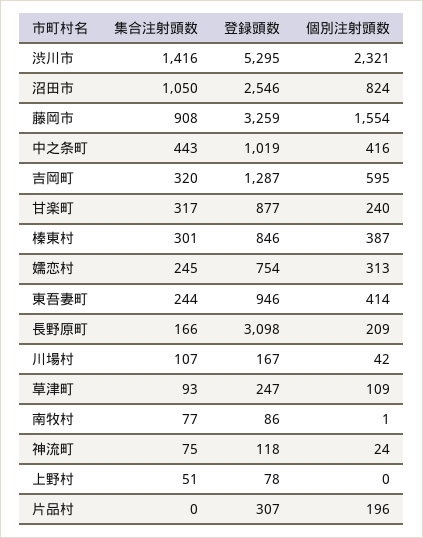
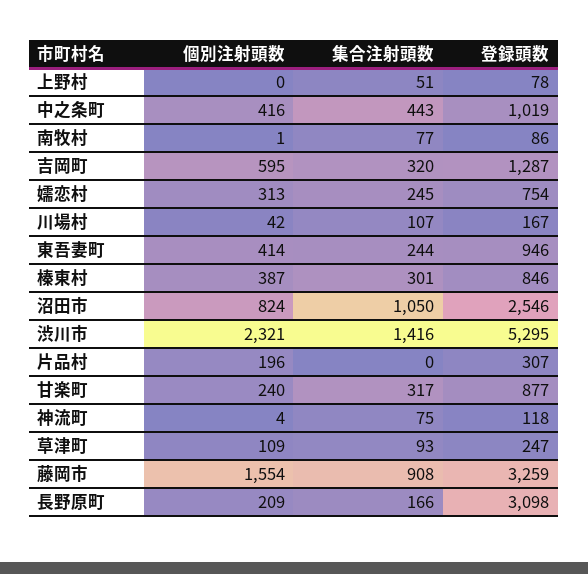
  {
    "集合注射頭数": {
      "渋川市": 1416,
      "沼田市": 1050,
      "藤岡市": 908,
      "中之条町": 443,
      "吉岡町": 320,
      "甘楽町": 317,
      "榛東村": 301,
      "嬬恋村": 245,
      "東吾妻町": 244,
      "長野原町": 166,
      "川場村": 107,
      "草津町": 93,
      "南牧村": 77,
      "神流町": 75,
      "上野村": 51,
      "片品村": 0
    },
    "登録頭数": {
      "渋川市": 5295,
      "沼田市": 2546,
      "藤岡市": 3259,
      "中之条町": 1019,
      "吉岡町": 1287,
      "甘楽町": 877,
      "榛東村": 846,
      "嬬恋村": 754,
      "東吾妻町": 946,
      "長野原町": 3098,
      "川場村": 167,
      "草津町": 247,
      "南牧村": 86,
      "神流町": 118,
      "上野村": 78,
      "片品村": 307
    },
    "個別注射頭数": {
      "渋川市": 2321,
      "沼田市": 824,
      "藤岡市": 1554,
      "中之条町": 416,
      "吉岡町": 595,
      "甘楽町": 240,
      "榛東村": 387,
      "嬬恋村": 313,
      "東吾妻町": 414,
      "長野原町": 209,
      "川場村": 42,
      "草津町": 109,
      "南牧村": 1,
-     "神流町": 24,
+     "神流町": 4,
      "上野村": 0,
      "片品村": 196
    }
  }

